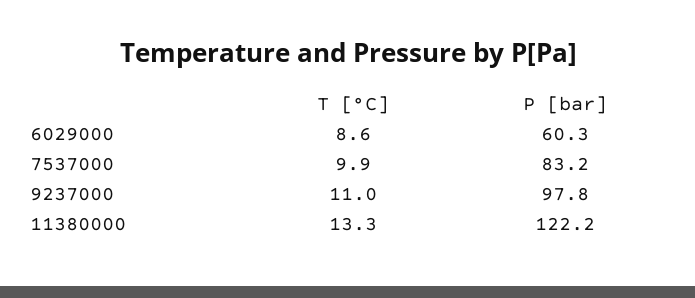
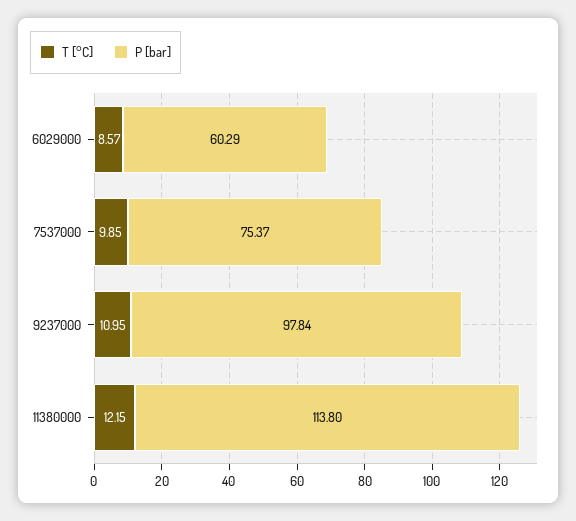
  {
    "T [°C]": {
      "6029000": 8.57,
      "7537000": 9.85,
      "9237000": 10.95,
-     "11380000": 13.3
+     "11380000": 12.15
    },
    "P [bar]": {
      "6029000": 60.29,
-     "7537000": 83.2,
+     "7537000": 75.37,
      "9237000": 97.84,
-     "11380000": 122.2
+     "11380000": 113.8
    }
  }

